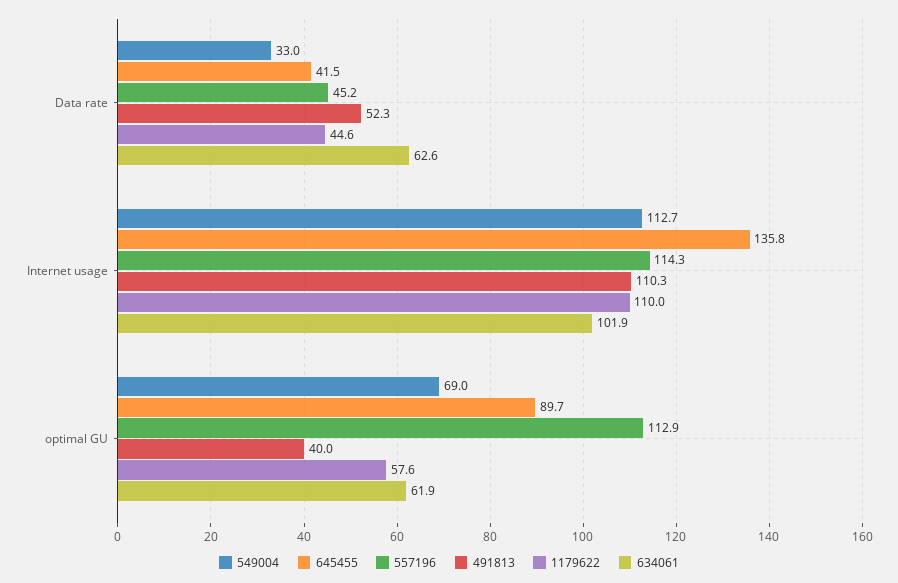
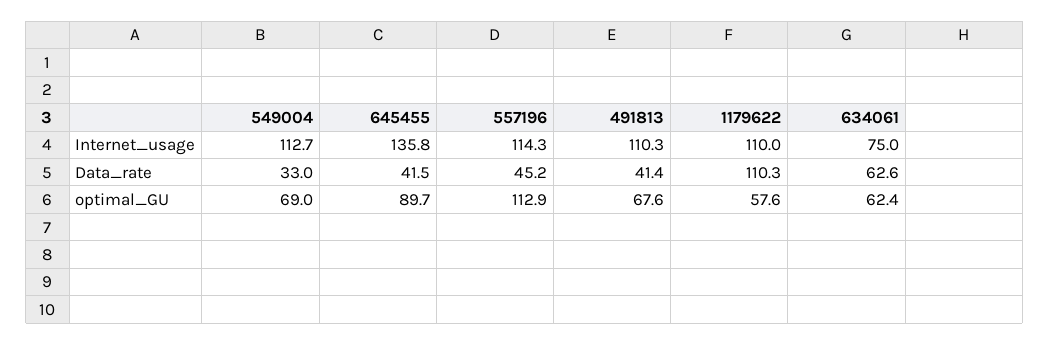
  {
    "549004": {
      "Data rate": 33,
      "Internet usage": 112.7,
      "optimal GU": 69
    },
    "645455": {
      "Data rate": 41.5,
      "Internet usage": 135.8,
      "optimal GU": 89.7
    },
    "557196": {
      "Data rate": 45.2,
      "Internet usage": 114.3,
      "optimal GU": 112.9
    },
    "491813": {
-     "Data rate": 52.3,
+     "Data rate": 41.4,
      "Internet usage": 110.3,
-     "optimal GU": 40
+     "optimal GU": 67.6
    },
    "1179622": {
-     "Data rate": 44.6,
+     "Data rate": 110.3,
      "Internet usage": 110,
      "optimal GU": 57.6
    },
    "634061": {
      "Data rate": 62.6,
-     "Internet usage": 101.9,
+     "Internet usage": 75,
-     "optimal GU": 61.9
+     "optimal GU": 62.4
    }
  }

